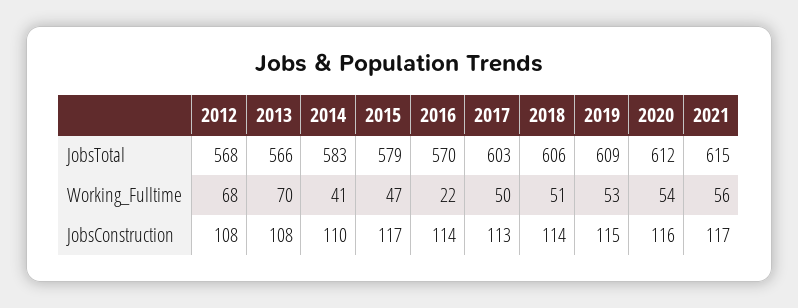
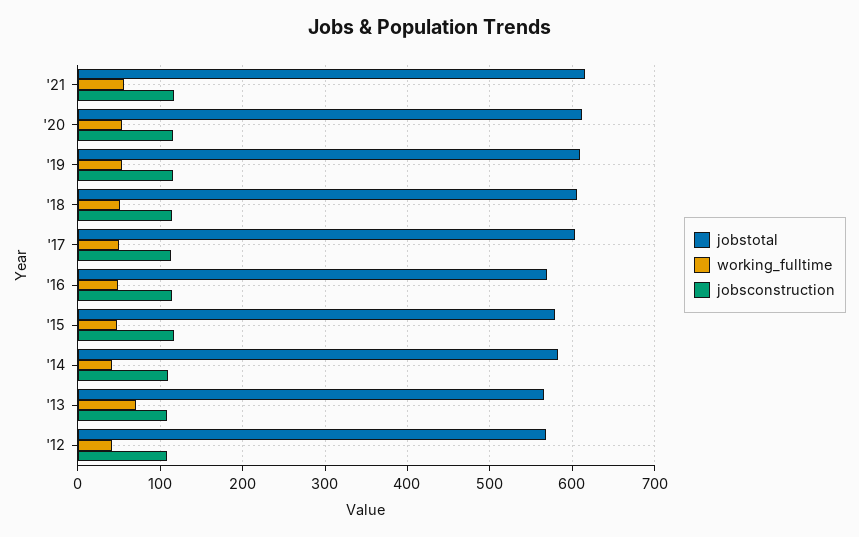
  {
    "JobsTotal": {
      "2012": 568,
      "2013": 566,
      "2014": 583,
      "2015": 579,
      "2016": 570,
      "2017": 603,
      "2018": 606,
      "2019": 609,
      "2020": 612,
      "2021": 615
    },
    "Working_Fulltime": {
-     "2012": 68,
+     "2012": 40,
      "2013": 70,
      "2014": 41,
      "2015": 47,
-     "2016": 22,
+     "2016": 50,
      "2017": 50,
      "2018": 51,
      "2019": 53,
      "2020": 54,
      "2021": 56
    },
    "JobsConstruction": {
      "2012": 108,
      "2013": 108,
      "2014": 110,
      "2015": 117,
      "2016": 114,
      "2017": 113,
      "2018": 114,
      "2019": 115,
      "2020": 116,
      "2021": 117
    }
  }

